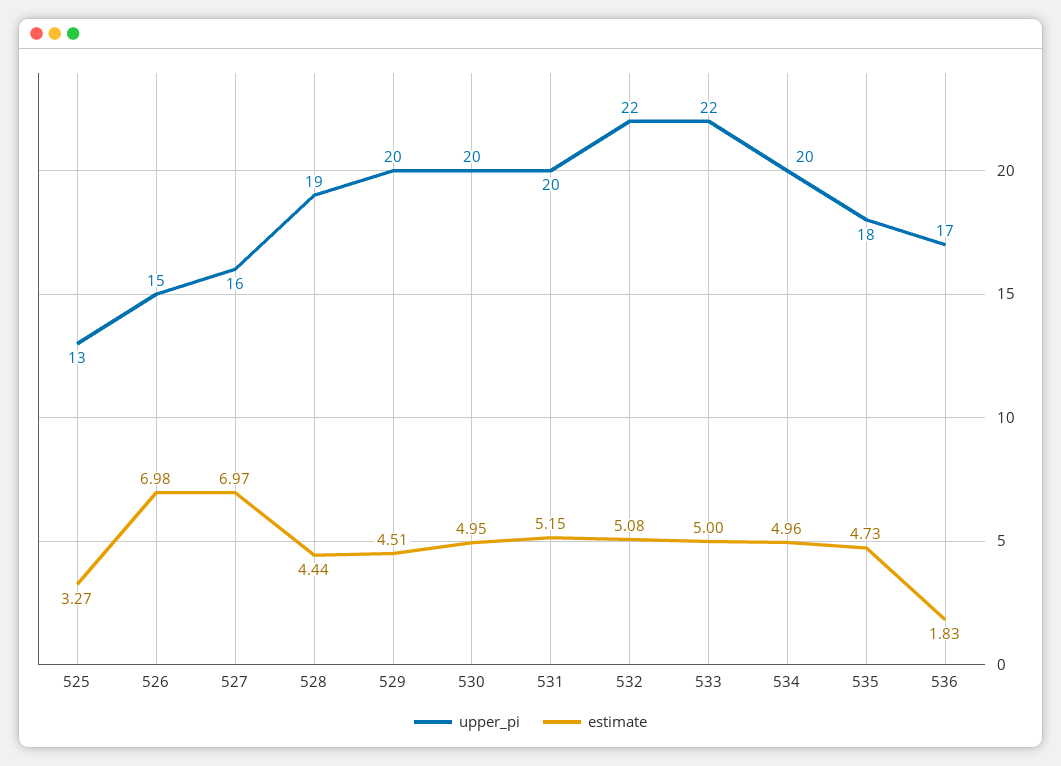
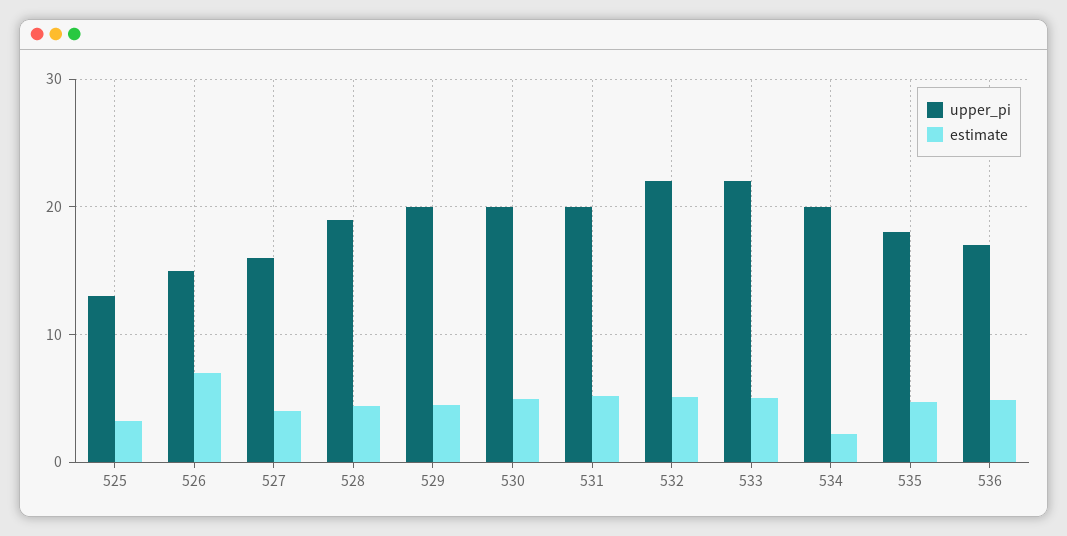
  {
    "upper_pi": {
      "525": 13,
      "526": 15,
      "527": 16,
      "528": 19,
      "529": 20,
      "530": 20,
      "531": 20,
      "532": 22,
      "533": 22,
      "534": 20,
      "535": 18,
      "536": 17
    },
    "estimate": {
      "525": 3.27,
      "526": 6.98,
-     "527": 6.97,
+     "527": 4,
      "528": 4.44,
      "529": 4.51,
      "530": 4.95,
      "531": 5.15,
      "532": 5.08,
      "533": 5,
-     "534": 4.96,
+     "534": 2,
      "535": 4.73,
-     "536": 1.83
+     "536": 5
    }
  }

